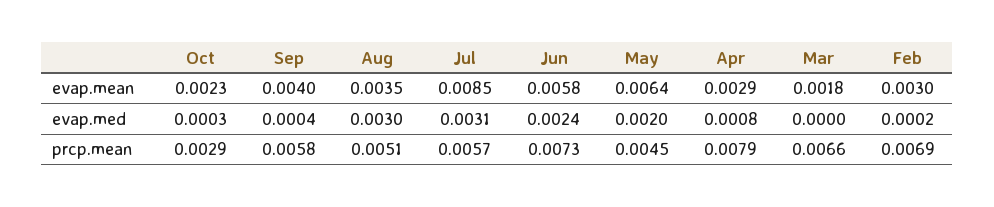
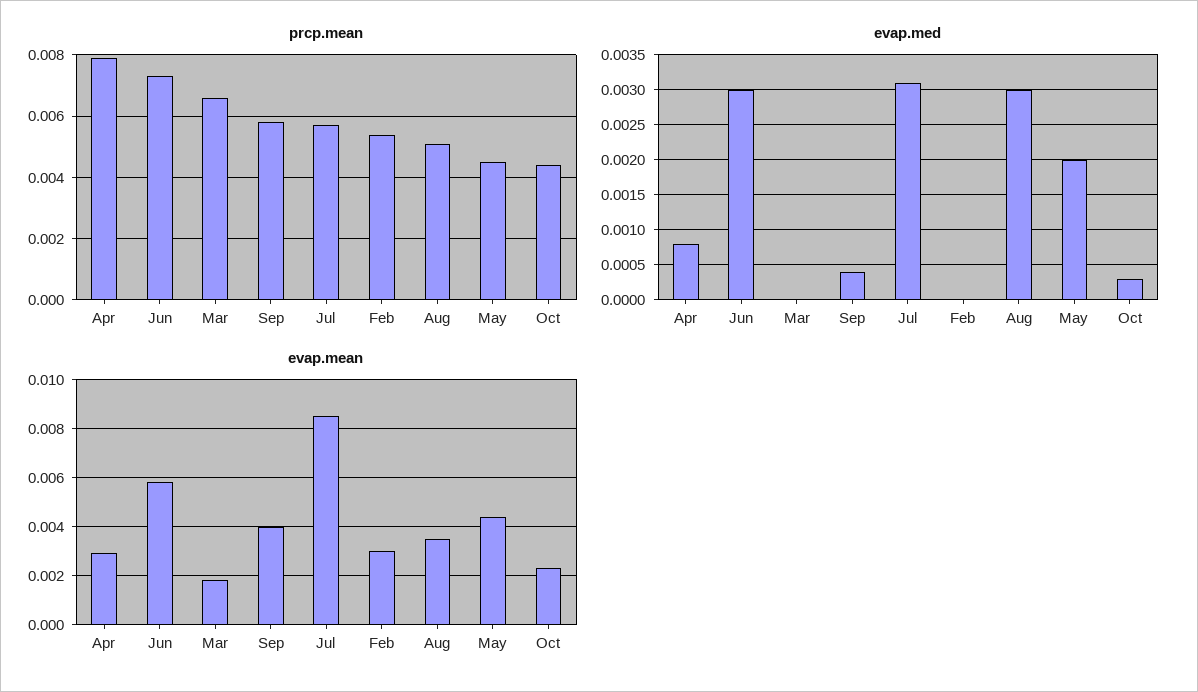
  {
    "evap.mean": {
      "Oct": 0.0023,
      "Sep": 0.004,
      "Aug": 0.0035,
      "Jul": 0.0085,
      "Jun": 0.0058,
-     "May": 0.0064,
+     "May": 0.0045,
      "Apr": 0.0029,
      "Mar": 0.0018,
      "Feb": 0.003
    },
    "evap.med": {
      "Oct": 0.0003,
      "Sep": 0.0004,
      "Aug": 0.003,
      "Jul": 0.0031,
-     "Jun": 0.0024,
+     "Jun": 0.003,
      "May": 0.002,
      "Apr": 0.0008,
      "Mar": 0,
-     "Feb": 0.0002
+     "Feb": 0
    },
    "prcp.mean": {
-     "Oct": 0.0029,
+     "Oct": 0.0045,
      "Sep": 0.0058,
      "Aug": 0.0051,
      "Jul": 0.0057,
      "Jun": 0.0073,
      "May": 0.0045,
      "Apr": 0.0079,
      "Mar": 0.0066,
-     "Feb": 0.0069
+     "Feb": 0.0055
    }
  }

